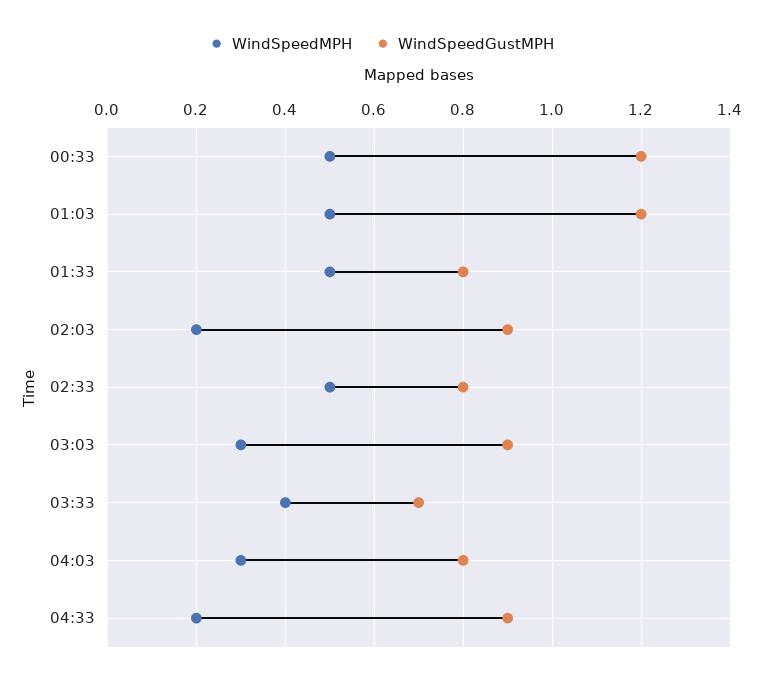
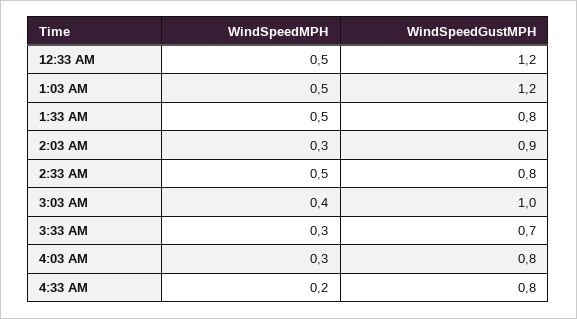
  {
    "WindSpeedMPH": {
      "00:33": 0.5,
      "01:03": 0.5,
      "01:33": 0.5,
-     "02:03": 0.2,
+     "02:03": 0.3,
      "02:33": 0.5,
-     "03:03": 0.3,
+     "03:03": 0.4,
-     "03:33": 0.4,
+     "03:33": 0.3,
      "04:03": 0.3,
      "04:33": 0.2
    },
    "WindSpeedGustMPH": {
      "00:33": 1.2,
      "01:03": 1.2,
      "01:33": 0.8,
      "02:03": 0.9,
      "02:33": 0.8,
-     "03:03": 0.9,
+     "03:03": 1,
      "03:33": 0.7,
      "04:03": 0.8,
-     "04:33": 0.9
+     "04:33": 0.8
    }
  }

